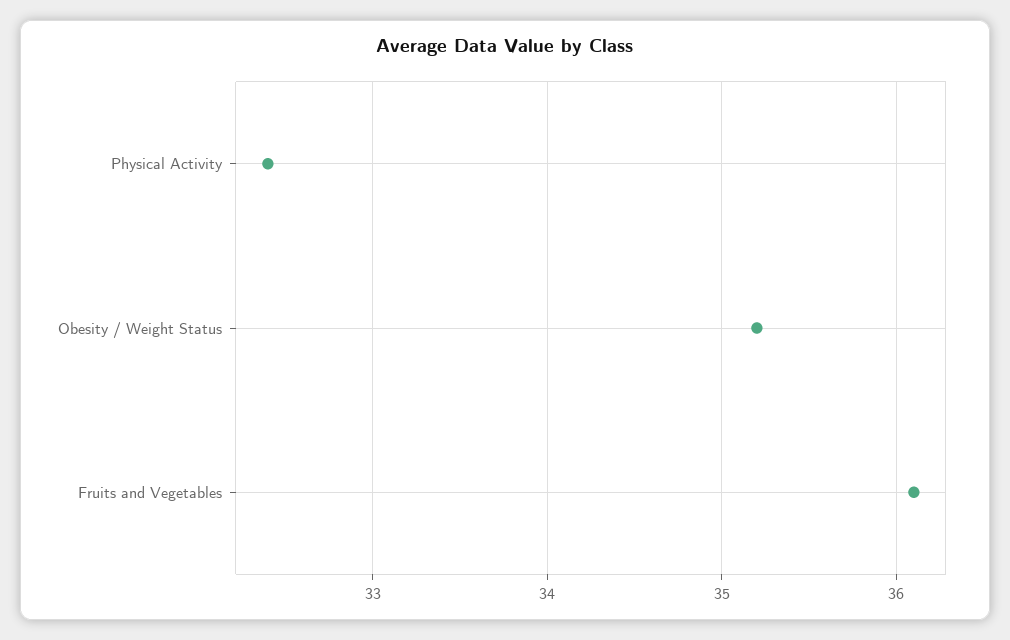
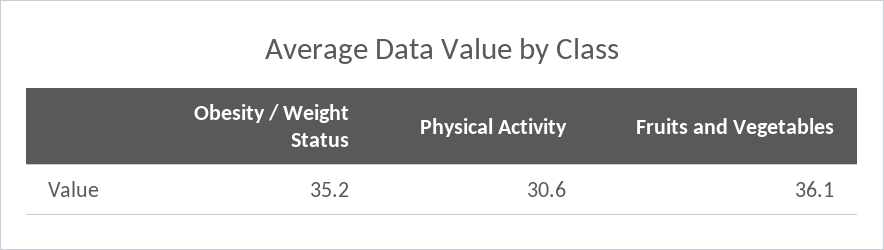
  {
-   "Physical Activity": 32.4,
+   "Physical Activity": 30.6,
    "Obesity / Weight Status": 35.2,
    "Fruits and Vegetables": 36.1
  }

